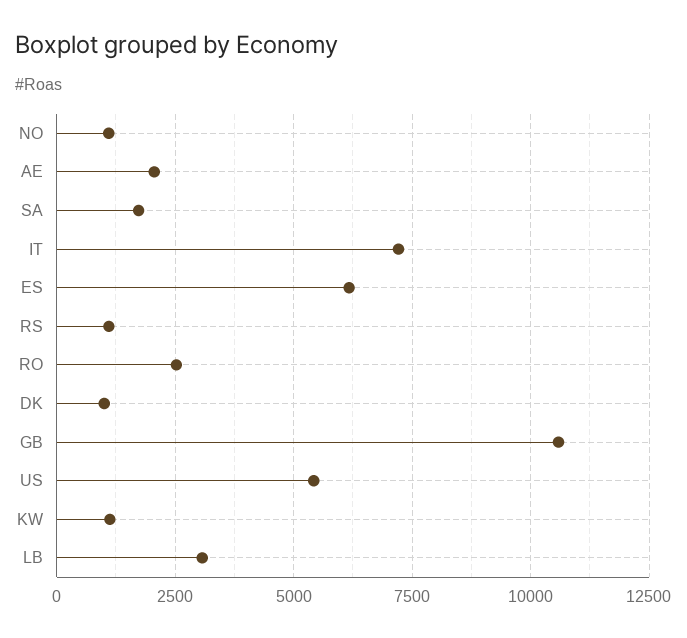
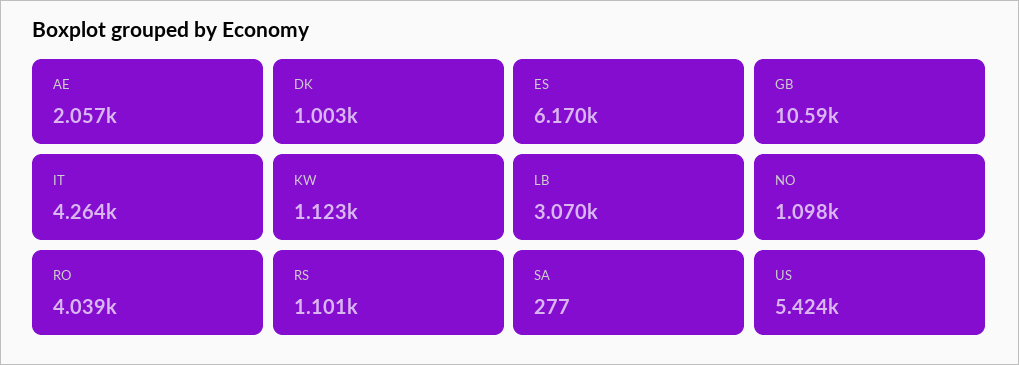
  {
    "NO": 1098,
    "AE": 2057,
-   "SA": 1750,
+   "SA": 277,
-   "IT": 7250,
+   "IT": 4264,
    "ES": 6170,
    "RS": 1101,
-   "RO": 2500,
+   "RO": 4039,
    "DK": 1003,
    "GB": 10590,
    "US": 5424,
    "KW": 1123,
    "LB": 3070
  }

